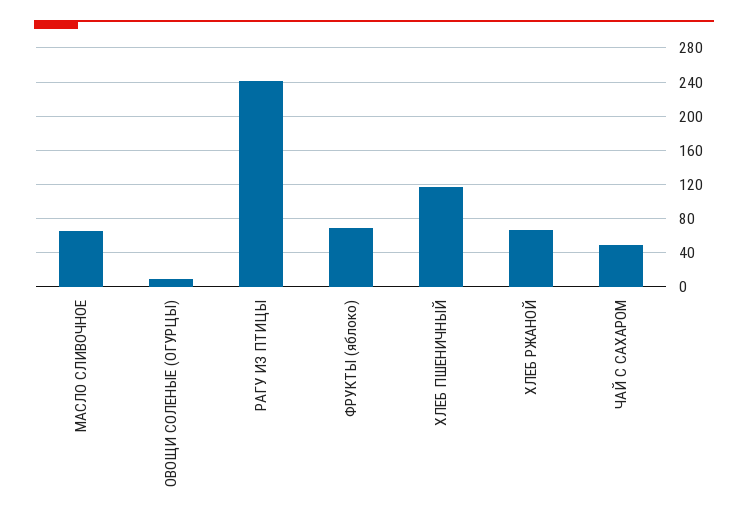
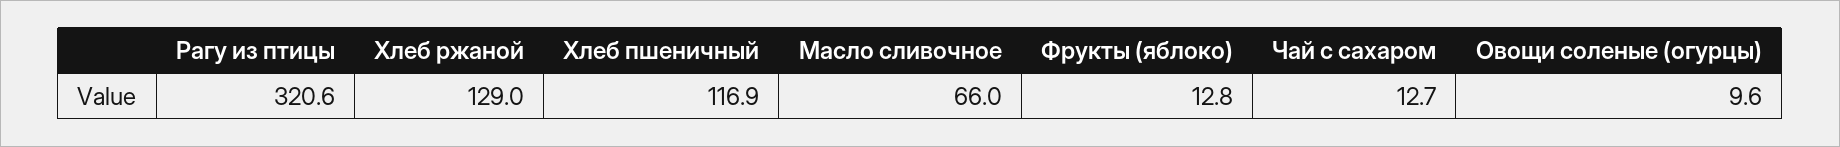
  {
    "МАСЛО СЛИВОЧНОЕ": 66,
    "ОВОЩИ СОЛЕНЫЕ (ОГУРЦЫ)": 9.6,
-   "РАГУ ИЗ ПТИЦЫ": 240,
+   "РАГУ ИЗ ПТИЦЫ": 320.6,
-   "ФРУКТЫ (яблоко)": 70,
+   "ФРУКТЫ (яблоко)": 12.8,
    "ХЛЕБ ПШЕНИЧНЫЙ": 116.9,
-   "ХЛЕБ РЖАНОЙ": 70,
+   "ХЛЕБ РЖАНОЙ": 129,
-   "ЧАЙ С САХАРОМ": 50
+   "ЧАЙ С САХАРОМ": 12.7
  }

